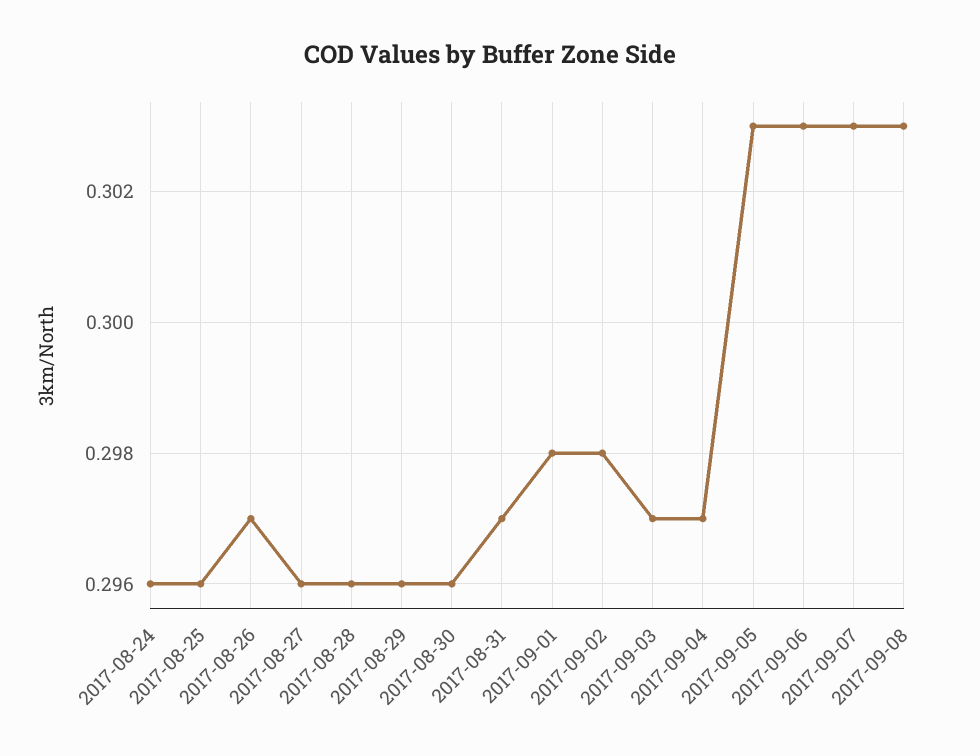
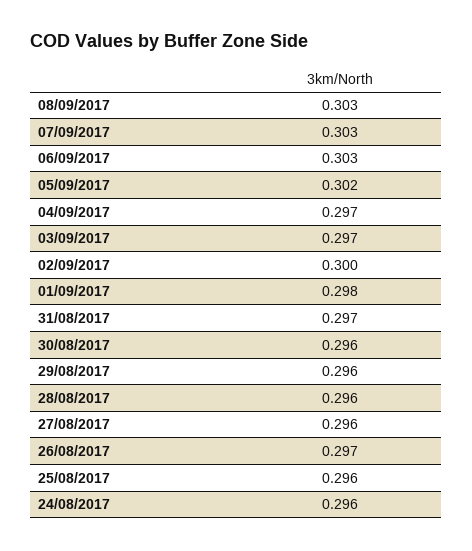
  {
    "2017-08-24": 0.296,
    "2017-08-25": 0.296,
    "2017-08-26": 0.297,
    "2017-08-27": 0.296,
    "2017-08-28": 0.296,
    "2017-08-29": 0.296,
    "2017-08-30": 0.296,
    "2017-08-31": 0.297,
    "2017-09-01": 0.298,
-   "2017-09-02": 0.298,
+   "2017-09-02": 0.3,
    "2017-09-03": 0.297,
    "2017-09-04": 0.297,
-   "2017-09-05": 0.303,
+   "2017-09-05": 0.302,
    "2017-09-06": 0.303,
    "2017-09-07": 0.303,
    "2017-09-08": 0.303
  }

